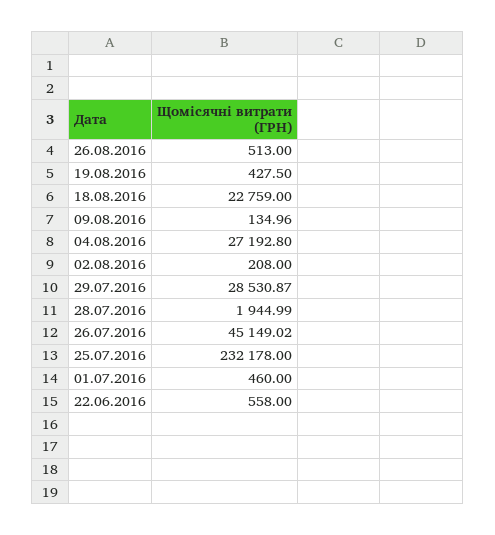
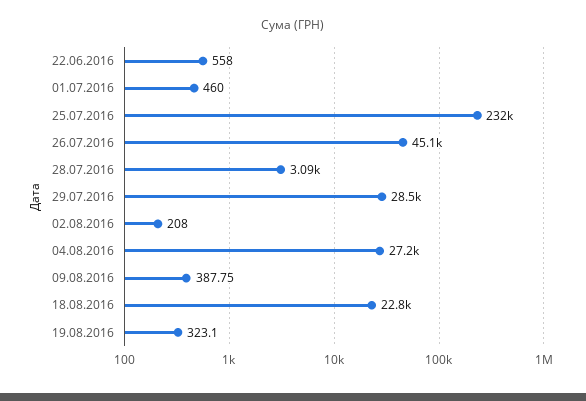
  {
-   "26.08.2016": 513,
-   "19.08.2016": 427.5,
+   "19.08.2016": 323.1,
    "18.08.2016": 22759,
-   "09.08.2016": 134.96,
+   "09.08.2016": 387.75,
    "04.08.2016": 27192.8,
    "02.08.2016": 208,
    "29.07.2016": 28530.87,
-   "28.07.2016": 1944.99,
+   "28.07.2016": 3090,
    "26.07.2016": 45149.02,
    "25.07.2016": 232178,
    "01.07.2016": 460,
    "22.06.2016": 558
  }

